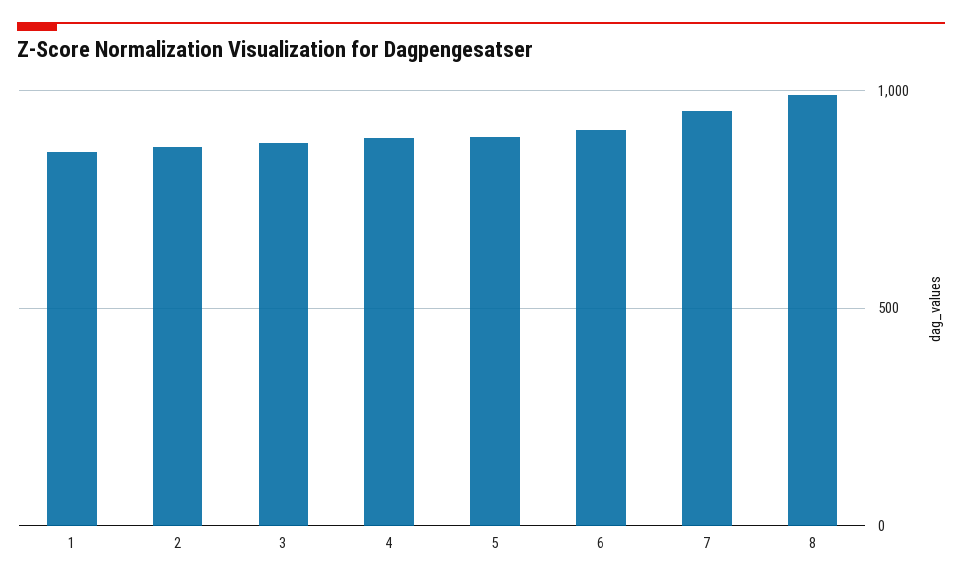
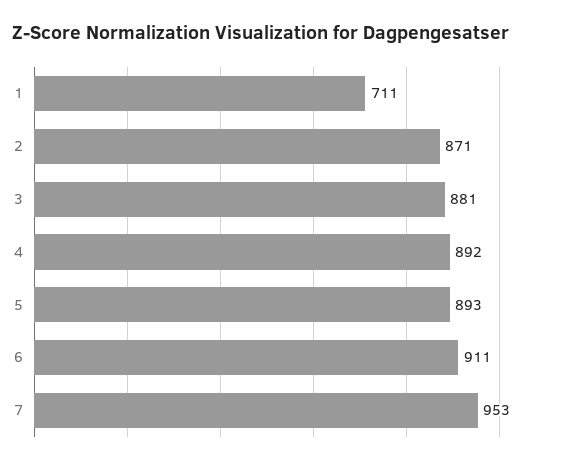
  {
-   "1": 850,
+   "1": 711,
    "2": 871,
    "3": 881,
    "4": 892,
    "5": 893,
    "6": 911,
-   "7": 953,
+   "7": 953
-   "8": 1000
  }

